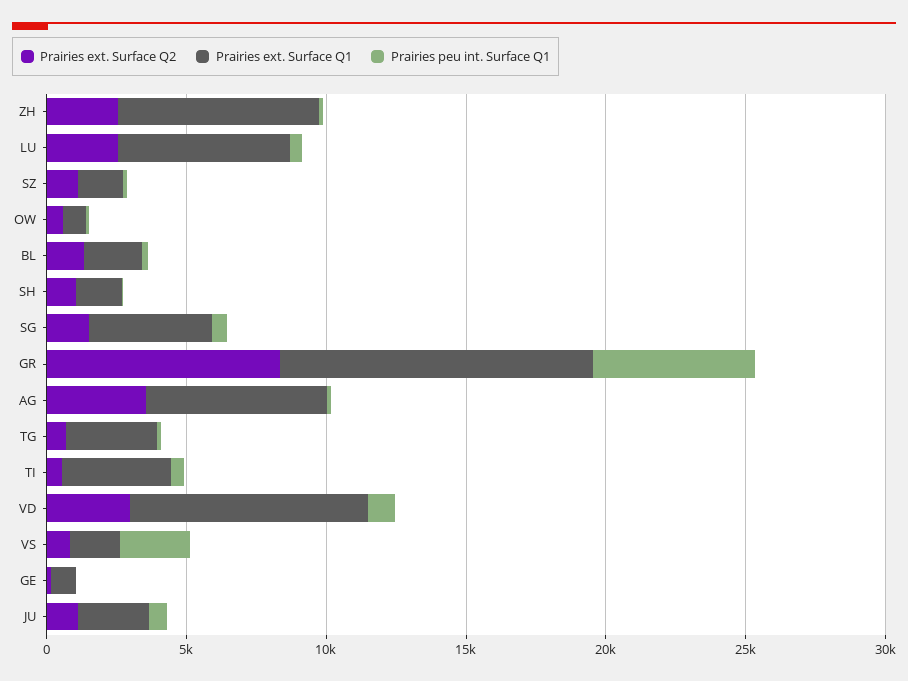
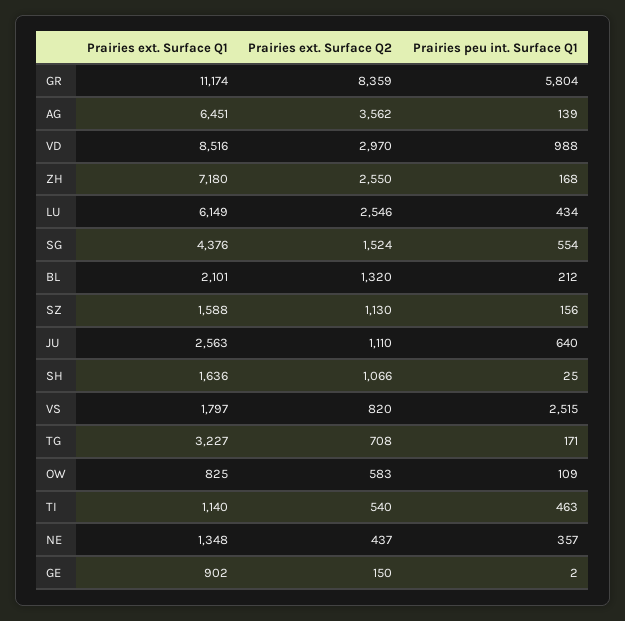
  {
    "Prairies ext. Surface Q2": {
      "ZH": 2550,
      "LU": 2546,
      "SZ": 1130,
      "OW": 583,
      "BL": 1320,
      "SH": 1066,
      "SG": 1524,
      "GR": 8359,
      "AG": 3562,
      "TG": 708,
      "TI": 540,
      "VD": 2970,
      "VS": 820,
      "GE": 150,
-     "JU": 1110
+     "JU": 1110,
+     "NE": 437
    },
    "Prairies ext. Surface Q1": {
      "ZH": 7180,
      "LU": 6149,
      "SZ": 1588,
      "OW": 825,
      "BL": 2101,
      "SH": 1636,
      "SG": 4376,
      "GR": 11174,
      "AG": 6451,
      "TG": 3227,
-     "TI": 4000,
+     "TI": 1140,
      "VD": 8516,
      "VS": 1797,
      "GE": 902,
-     "JU": 2563
+     "JU": 2563,
+     "NE": 1348
    },
    "Prairies peu int. Surface Q1": {
      "ZH": 168,
      "LU": 434,
      "SZ": 156,
      "OW": 109,
      "BL": 212,
      "SH": 25,
      "SG": 554,
      "GR": 5804,
      "AG": 139,
      "TG": 171,
      "TI": 463,
      "VD": 988,
      "VS": 2515,
      "GE": 2,
-     "JU": 640
+     "JU": 640,
+     "NE": 357
    }
  }

